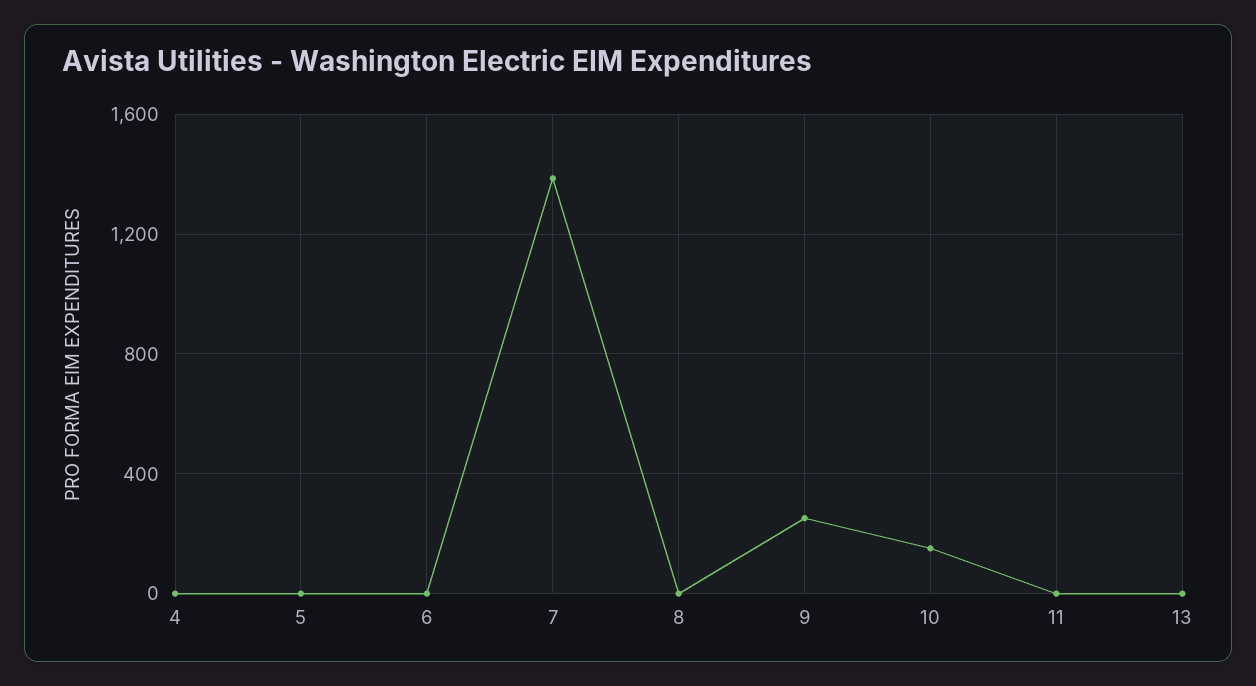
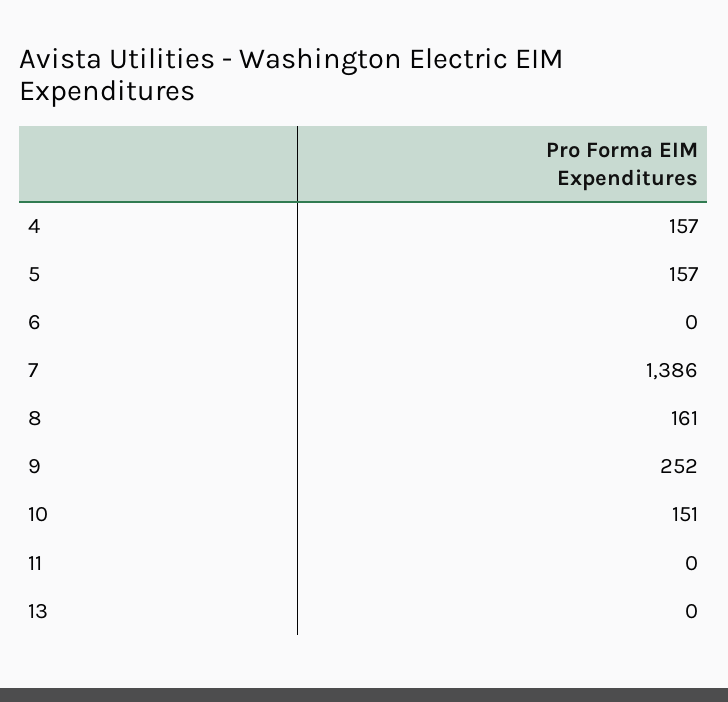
  {
-   "4": 0,
+   "4": 157,
-   "5": 0,
+   "5": 157,
    "6": 0,
    "7": 1386,
-   "8": 0,
+   "8": 161,
    "9": 252,
    "10": 151,
    "11": 0,
    "13": 0
  }

